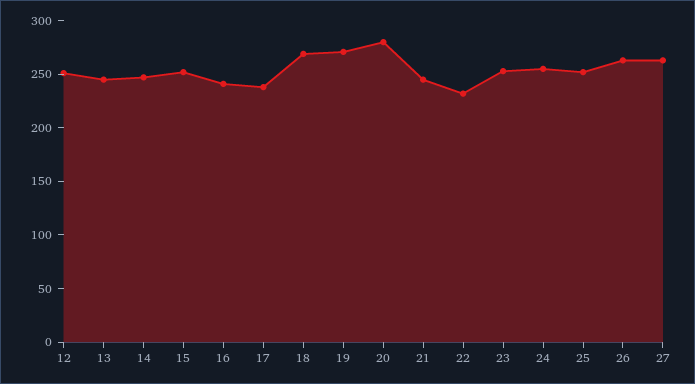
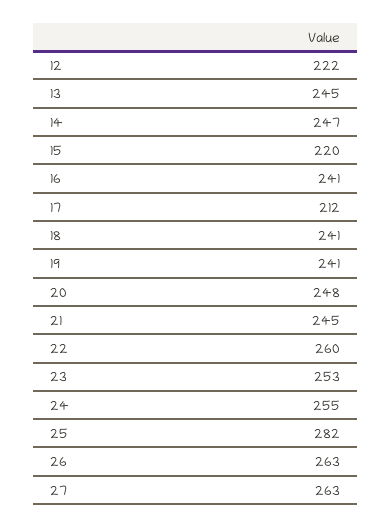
  {
-   "12": 250,
+   "12": 222,
    "13": 245,
    "14": 247,
-   "15": 250,
+   "15": 220,
    "16": 241,
-   "17": 240,
+   "17": 212,
-   "18": 270,
+   "18": 241,
-   "19": 270,
+   "19": 241,
-   "20": 280,
+   "20": 248,
    "21": 245,
-   "22": 230,
+   "22": 260,
    "23": 253,
    "24": 255,
-   "25": 250,
+   "25": 282,
    "26": 263,
    "27": 263
  }

